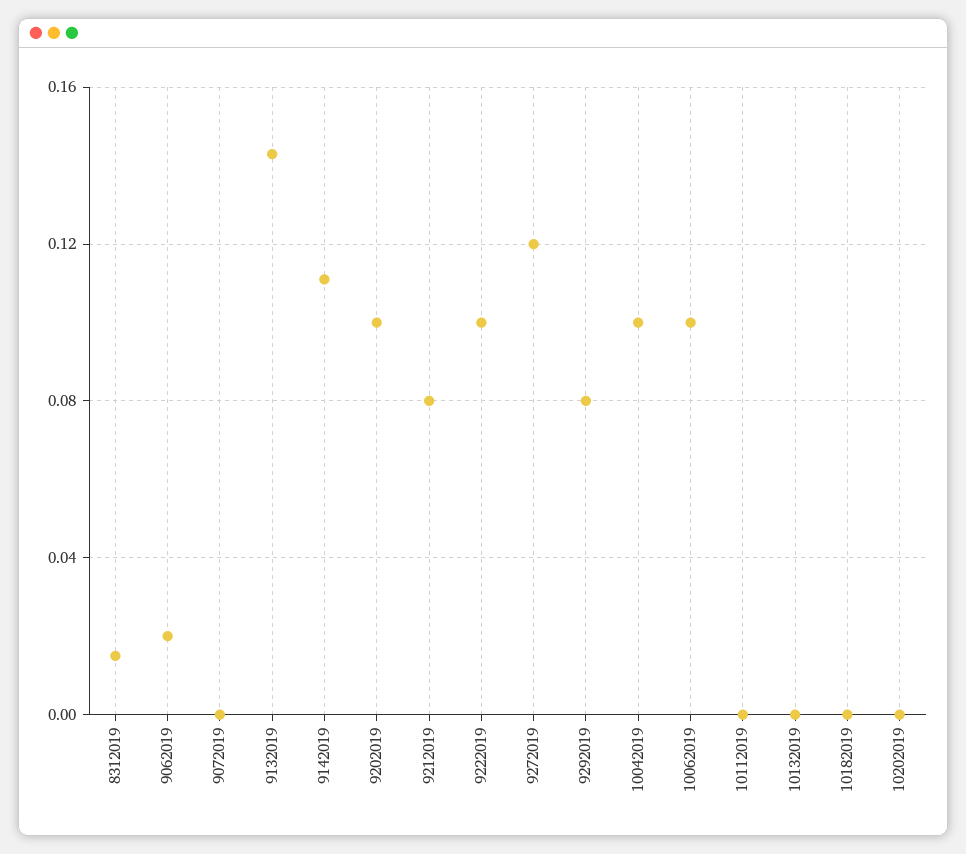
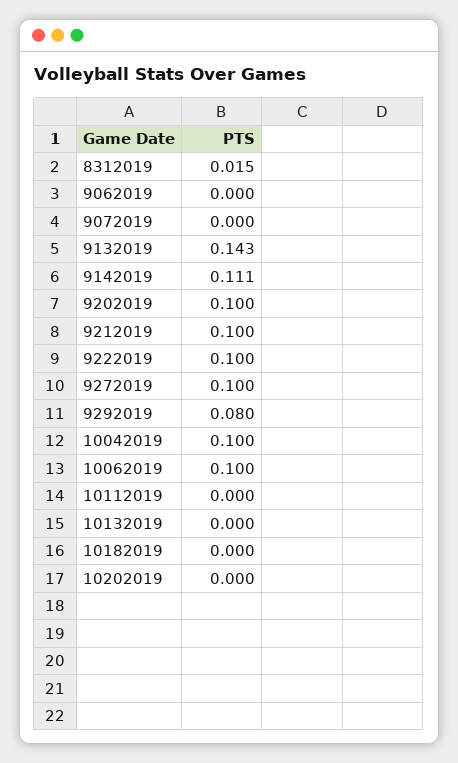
  {
    "8312019": 0.015,
-   "9062019": 0.02,
+   "9062019": 0,
    "9072019": 0,
    "9132019": 0.143,
    "9142019": 0.111,
    "9202019": 0.1,
-   "9212019": 0.08,
+   "9212019": 0.1,
    "9222019": 0.1,
-   "9272019": 0.12,
+   "9272019": 0.1,
    "9292019": 0.08,
    "10042019": 0.1,
    "10062019": 0.1,
    "10112019": 0,
    "10132019": 0,
    "10182019": 0,
    "10202019": 0
  }

